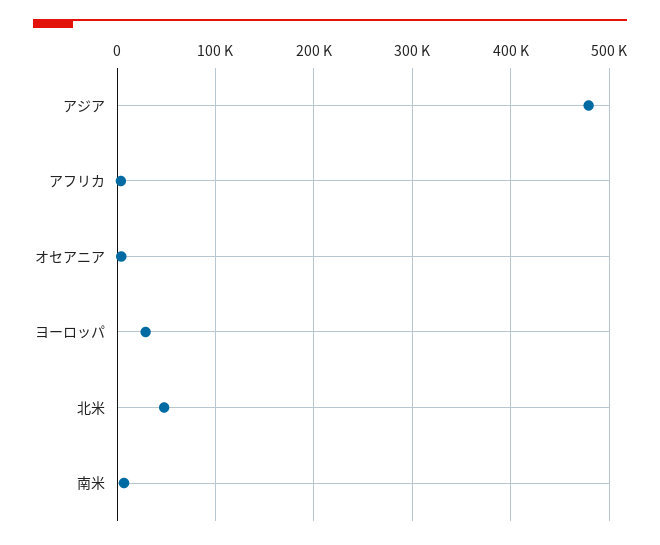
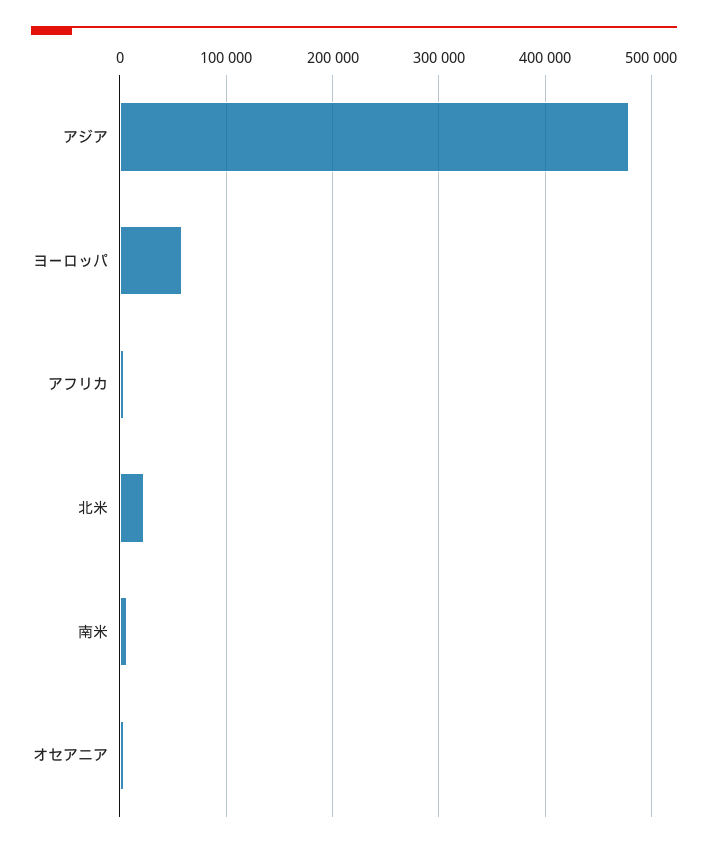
  {
    "アジア": 480000,
    "アフリカ": 0,
    "オセアニア": 0,
-   "ヨーロッパ": 30000,
+   "ヨーロッパ": 60000,
-   "北米": 50000,
+   "北米": 20000,
    "南米": 10000
  }

